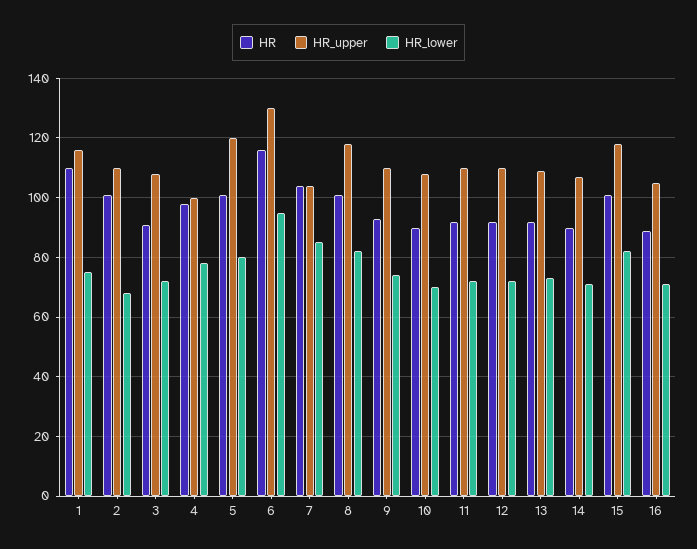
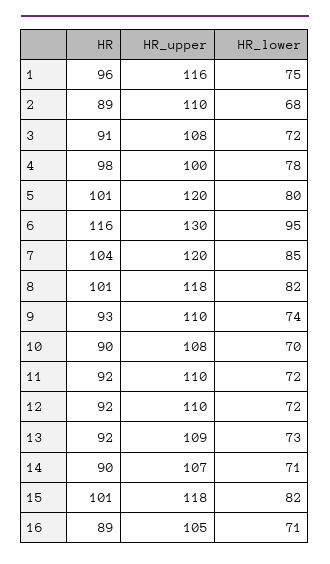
  {
    "HR": {
-     "1": 110,
+     "1": 96,
-     "2": 100,
+     "2": 89,
      "3": 91,
      "4": 98,
      "5": 101,
      "6": 116,
      "7": 104,
      "8": 101,
      "9": 93,
      "10": 90,
      "11": 92,
      "12": 92,
      "13": 92,
      "14": 90,
      "15": 101,
      "16": 89
    },
    "HR_upper": {
      "1": 116,
      "2": 110,
      "3": 108,
      "4": 100,
      "5": 120,
      "6": 130,
-     "7": 105,
+     "7": 120,
      "8": 118,
      "9": 110,
      "10": 108,
      "11": 110,
      "12": 110,
      "13": 109,
      "14": 107,
      "15": 118,
      "16": 105
    },
    "HR_lower": {
      "1": 75,
      "2": 68,
      "3": 72,
      "4": 78,
      "5": 80,
      "6": 95,
      "7": 85,
      "8": 82,
      "9": 74,
      "10": 70,
      "11": 72,
      "12": 72,
      "13": 73,
      "14": 71,
      "15": 82,
      "16": 71
    }
  }

